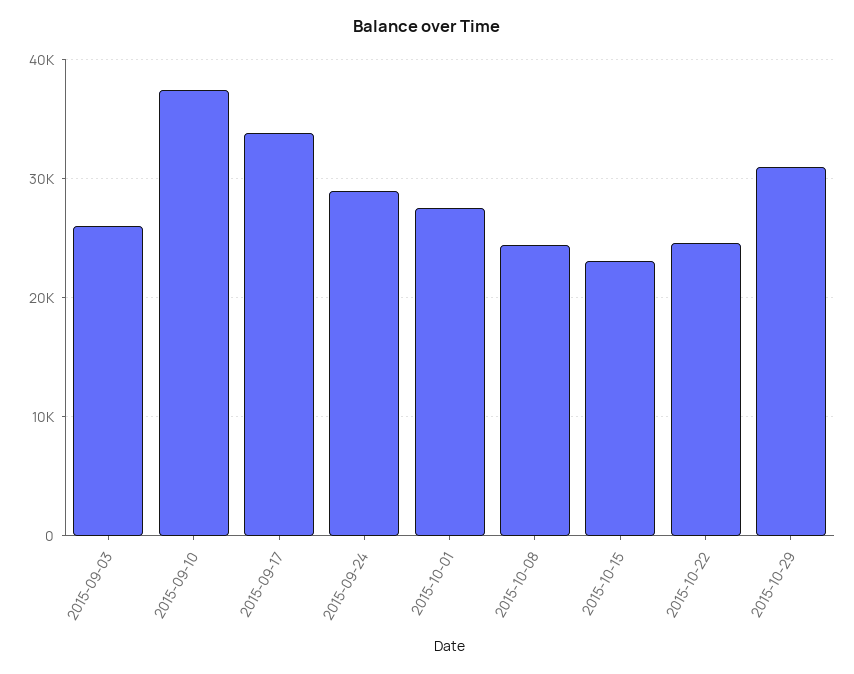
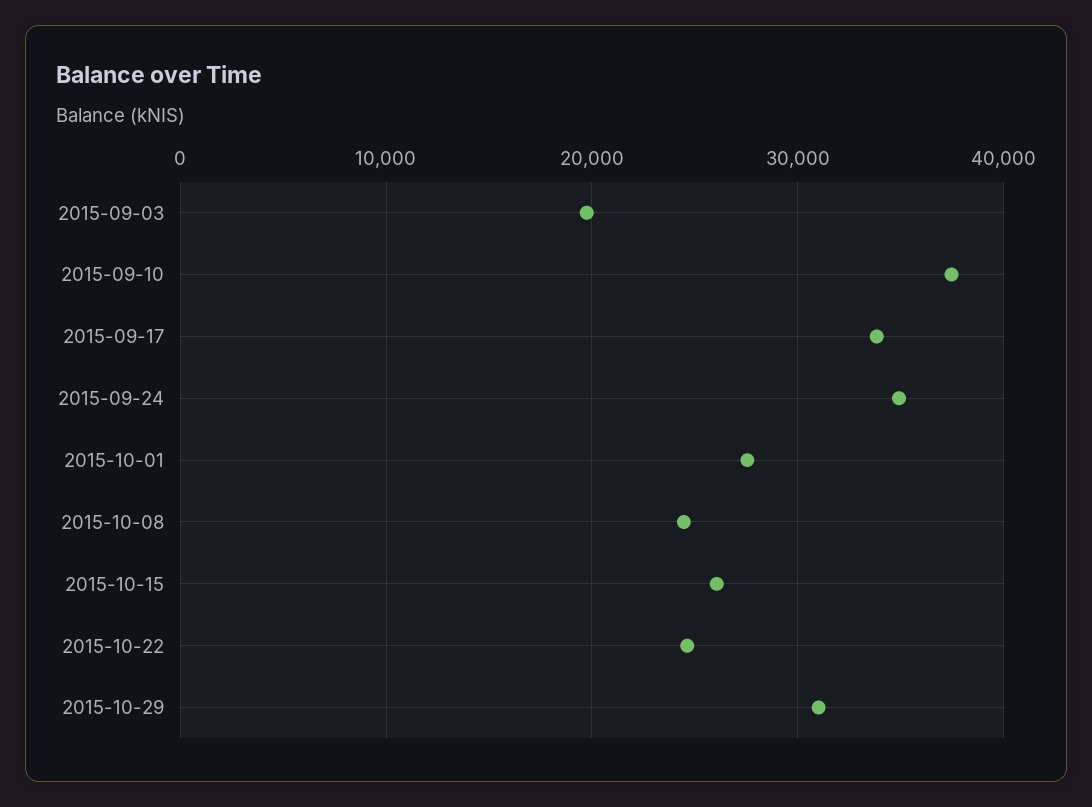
  {
-   "2015-09-03": 26000,
+   "2015-09-03": 20000,
    "2015-09-10": 37000,
    "2015-09-17": 34000,
-   "2015-09-24": 29000,
+   "2015-09-24": 35000,
    "2015-10-01": 28000,
    "2015-10-08": 24000,
-   "2015-10-15": 23000,
+   "2015-10-15": 26000,
    "2015-10-22": 25000,
    "2015-10-29": 31000
  }

